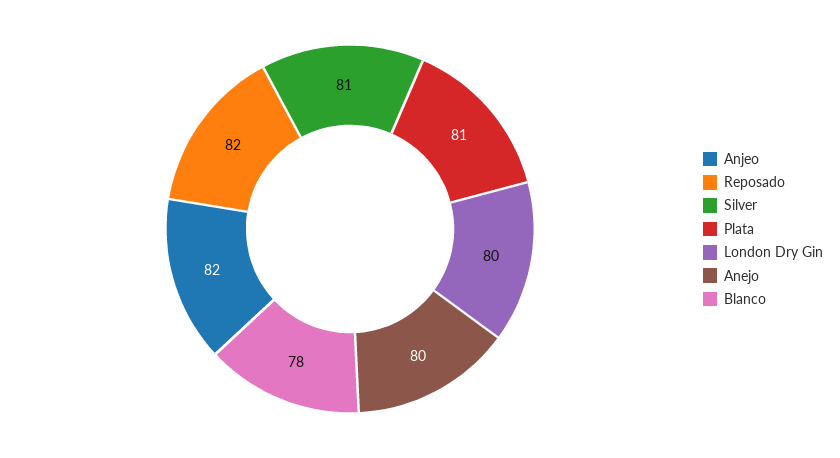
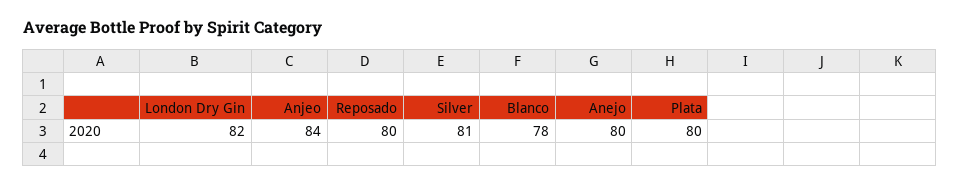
  {
-   "Anjeo": 82,
+   "Anjeo": 84,
-   "Reposado": 82,
+   "Reposado": 80,
    "Silver": 81,
-   "Plata": 81,
+   "Plata": 80,
-   "London Dry Gin": 80,
+   "London Dry Gin": 82,
    "Anejo": 80,
    "Blanco": 78
  }

